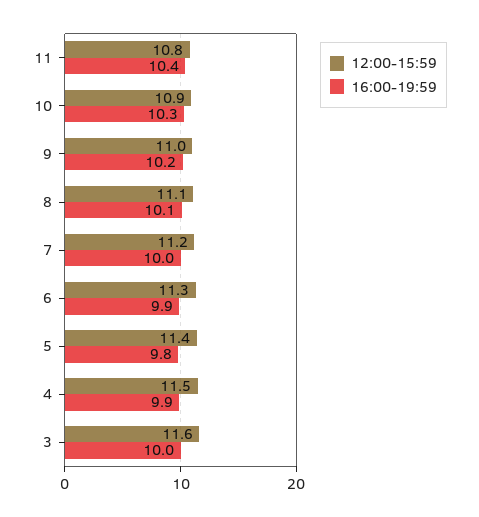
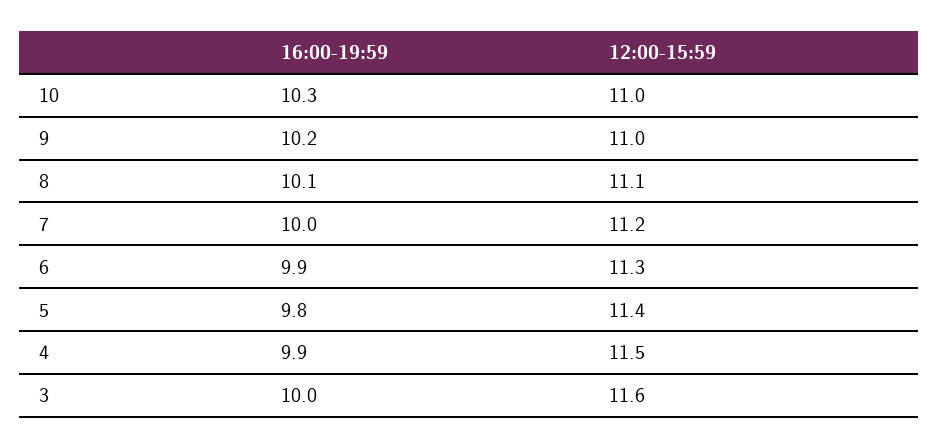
  {
    "12:00-15:59": {
-     "11": 10.8,
-     "10": 10.9,
+     "10": 11,
      "9": 11,
      "8": 11.1,
      "7": 11.2,
      "6": 11.3,
      "5": 11.4,
      "4": 11.5,
      "3": 11.6
    },
    "16:00-19:59": {
-     "11": 10.4,
      "10": 10.3,
      "9": 10.2,
      "8": 10.1,
      "7": 10,
      "6": 9.9,
      "5": 9.8,
      "4": 9.9,
      "3": 10
    }
  }

